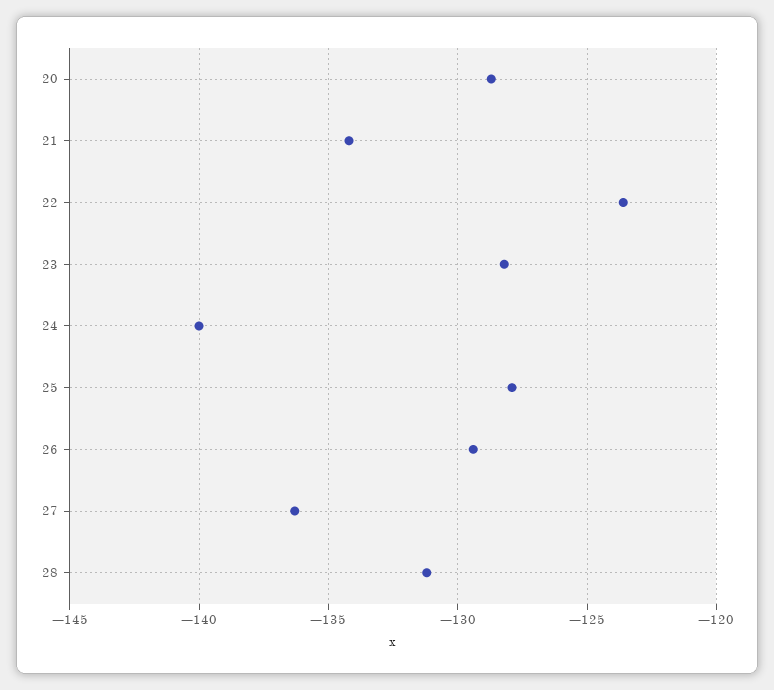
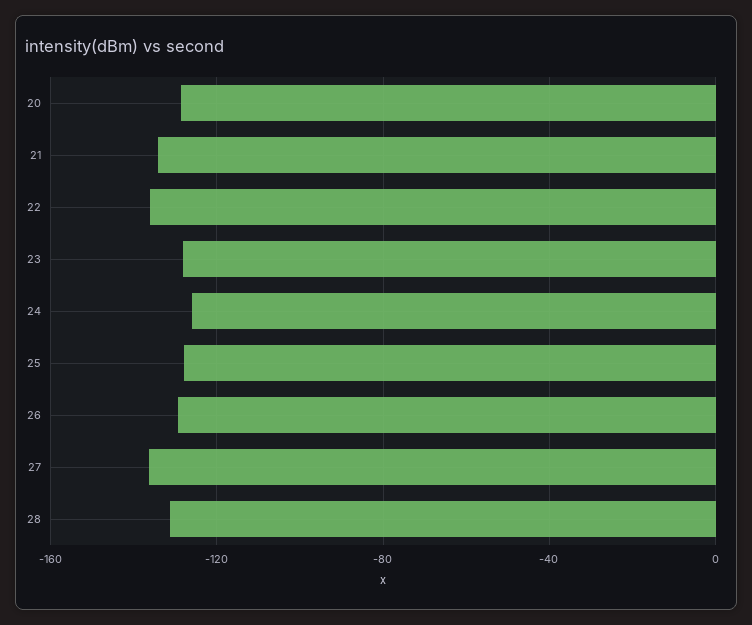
  {
    "20": -128.5,
    "21": -134,
-   "22": -123.5,
+   "22": -135,
    "23": -128,
-   "24": -140,
+   "24": -125,
    "25": -128,
    "26": -129.5,
    "27": -136.5,
    "28": -131
  }

